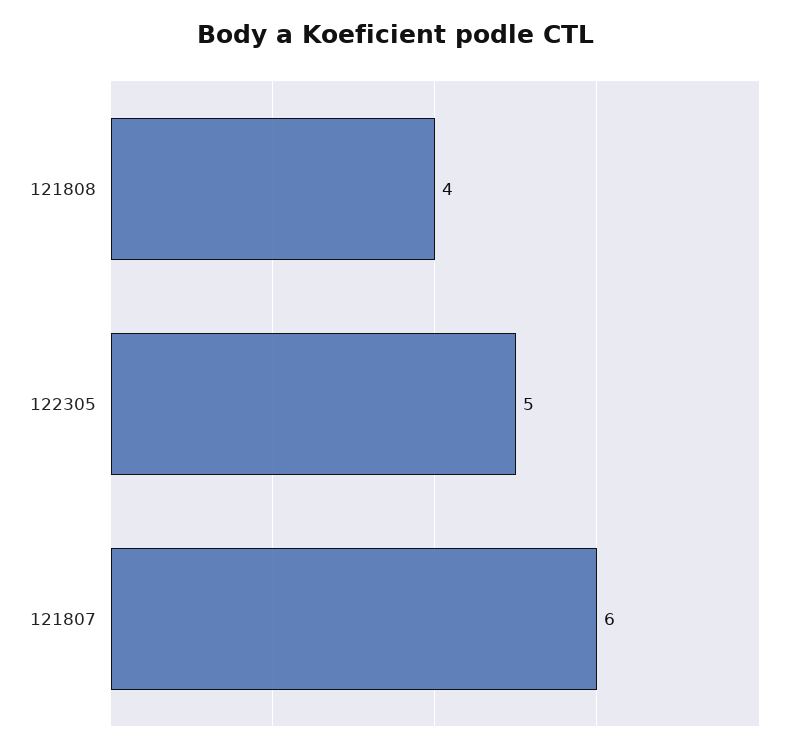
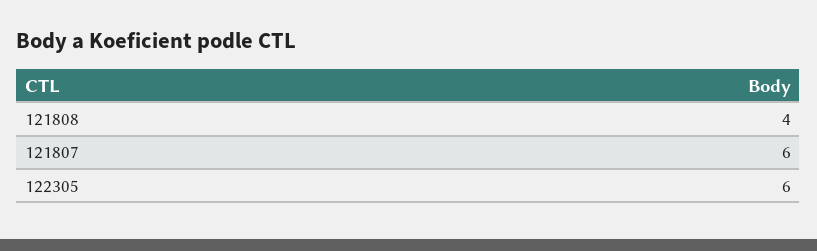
  {
    "121808": 4,
-   "122305": 5,
+   "122305": 6,
    "121807": 6
  }

